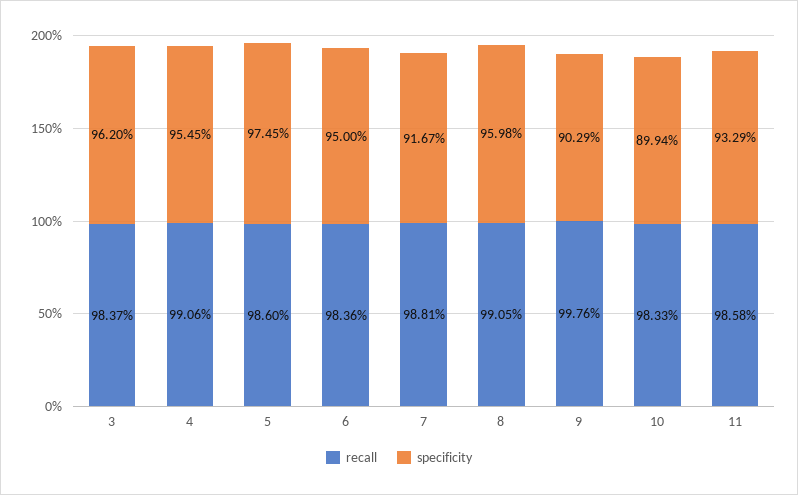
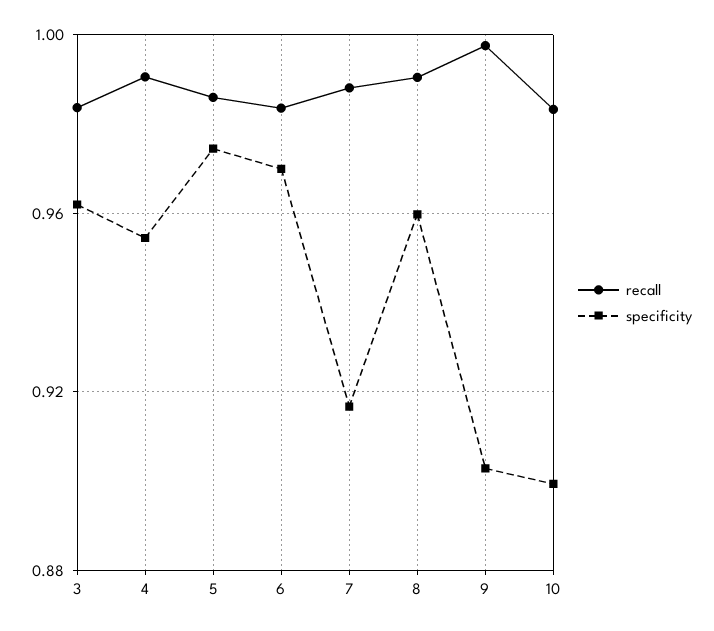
  {
    "recall": {
      "3": 0.9837,
      "4": 0.9906,
      "5": 0.986,
      "6": 0.9836,
      "7": 0.9881,
      "8": 0.9905,
      "9": 0.9976,
-     "10": 0.9833,
+     "10": 0.9833
-     "11": 0.9858
    },
    "specificity": {
      "3": 0.962,
      "4": 0.9545,
      "5": 0.9745,
-     "6": 0.95,
+     "6": 0.97,
      "7": 0.9167,
      "8": 0.9598,
      "9": 0.9029,
-     "10": 0.8994,
+     "10": 0.8994
-     "11": 0.9329
    }
  }

